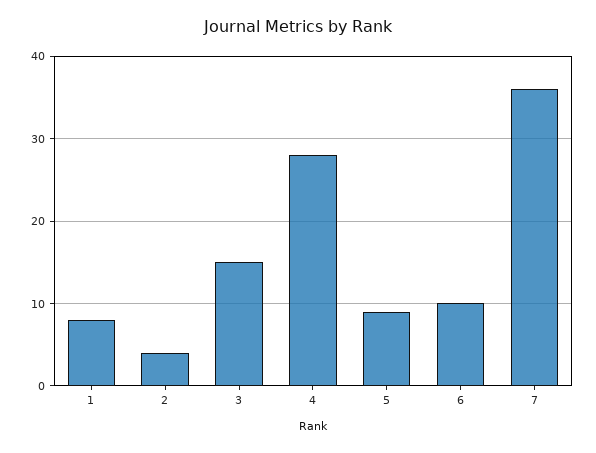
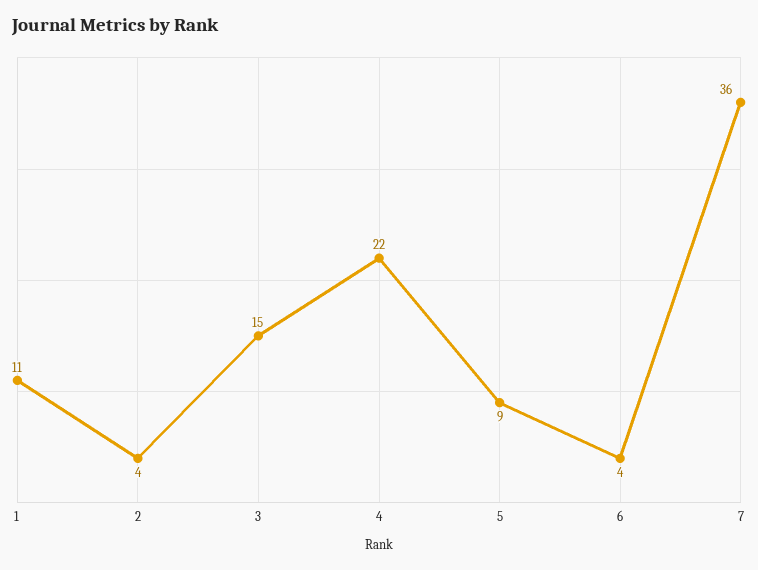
  {
-   "1": 8,
+   "1": 11,
    "2": 4,
    "3": 15,
-   "4": 28,
+   "4": 22,
    "5": 9,
-   "6": 10,
+   "6": 4,
    "7": 36
  }

